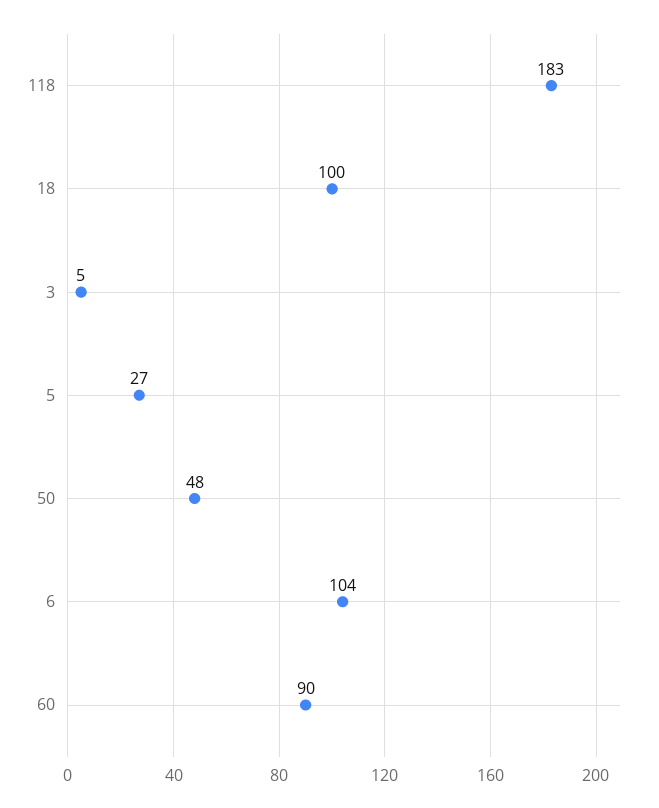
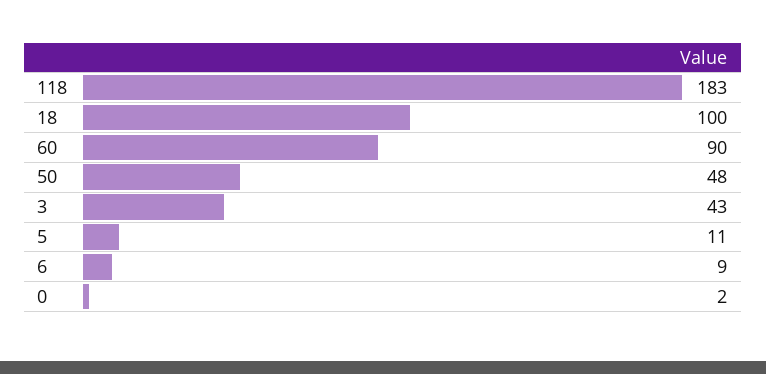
  {
    "118": 183,
    "18": 100,
-   "3": 5,
+   "3": 43,
-   "5": 27,
+   "5": 11,
    "50": 48,
-   "6": 104,
+   "6": 9,
-   "60": 90
+   "60": 90,
+   "0": 2
  }

